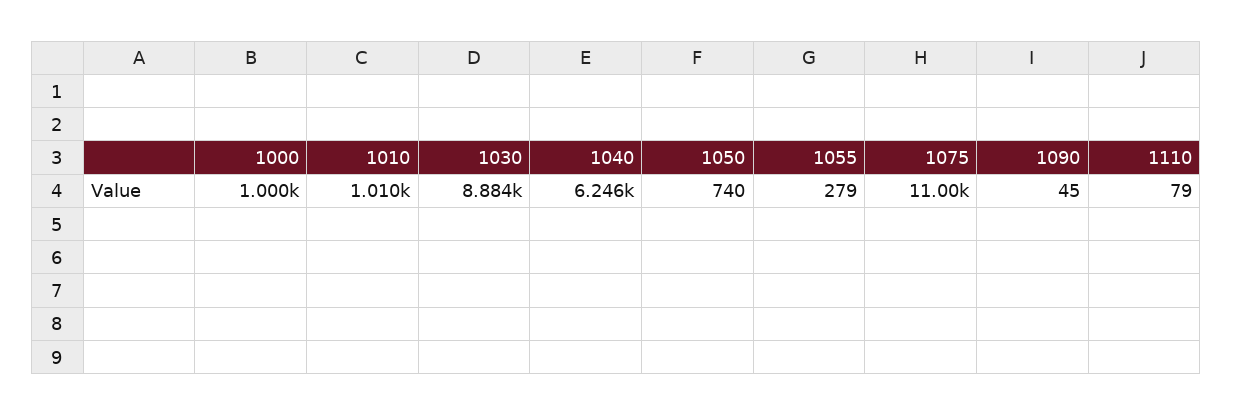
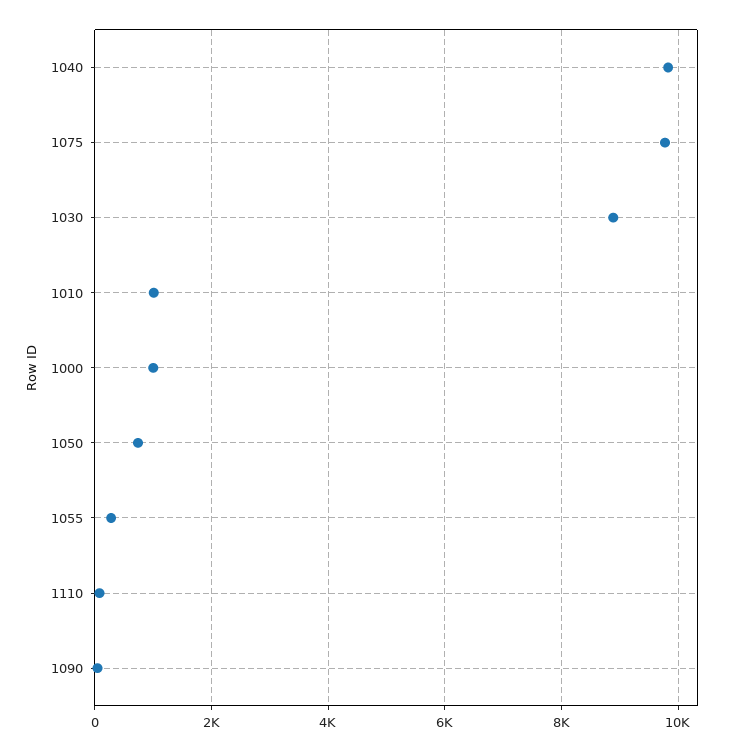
  {
    "1000": 1000,
    "1010": 1010,
    "1030": 8884,
-   "1040": 6246,
+   "1040": 9800,
    "1050": 740,
    "1055": 279,
-   "1075": 11000,
+   "1075": 9800,
    "1090": 45,
    "1110": 79
  }

